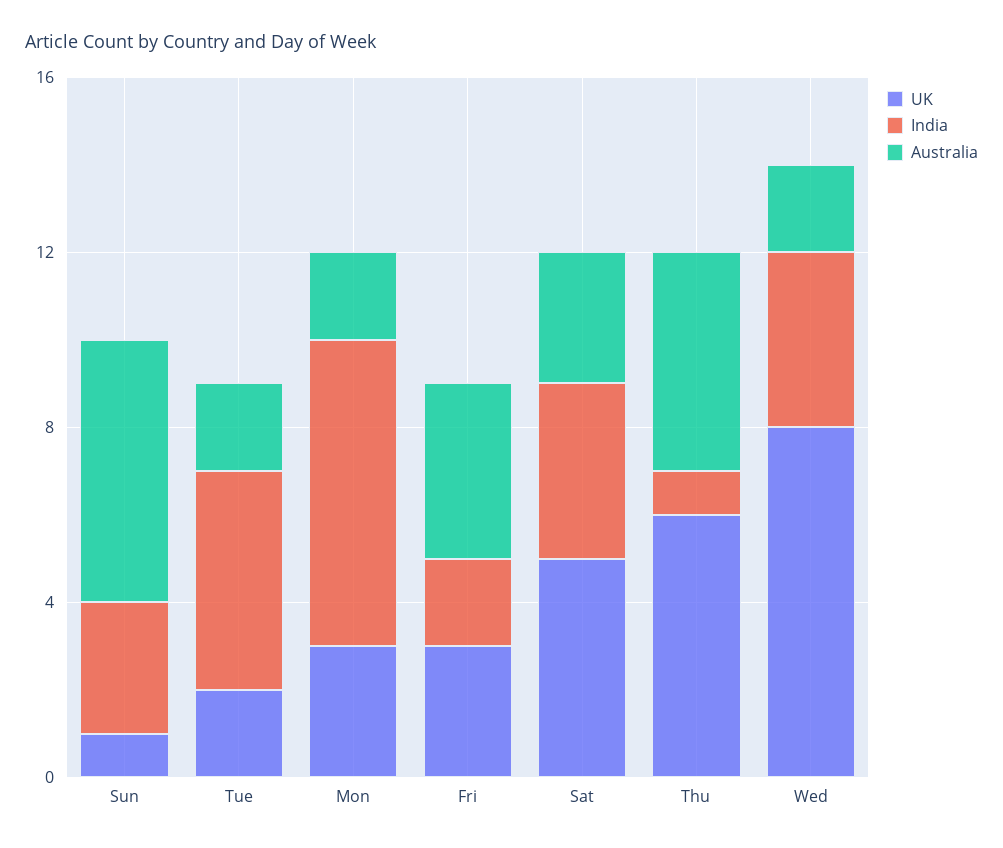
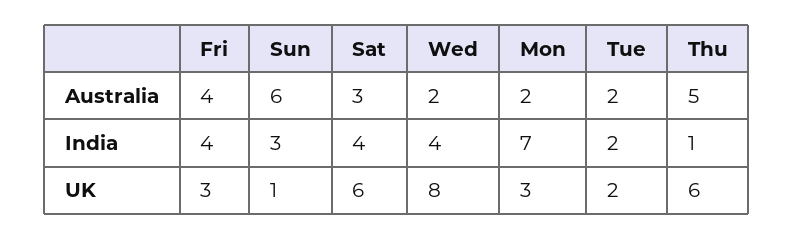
  {
    "UK": {
      "Sun": 1,
      "Tue": 2,
      "Mon": 3,
      "Fri": 3,
-     "Sat": 5,
+     "Sat": 6,
      "Thu": 6,
      "Wed": 8
    },
    "India": {
      "Sun": 3,
-     "Tue": 5,
+     "Tue": 2,
      "Mon": 7,
-     "Fri": 2,
+     "Fri": 4,
      "Sat": 4,
      "Thu": 1,
      "Wed": 4
    },
    "Australia": {
      "Sun": 6,
      "Tue": 2,
      "Mon": 2,
      "Fri": 4,
      "Sat": 3,
      "Thu": 5,
      "Wed": 2
    }
  }

